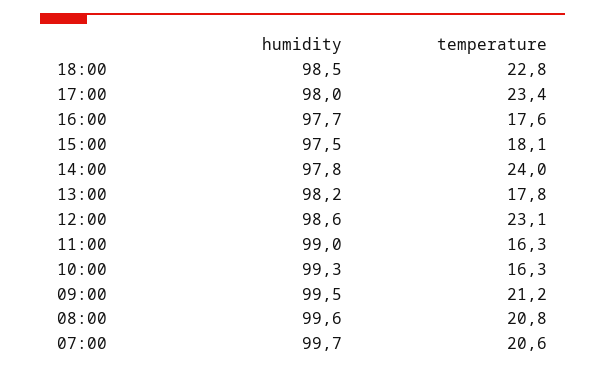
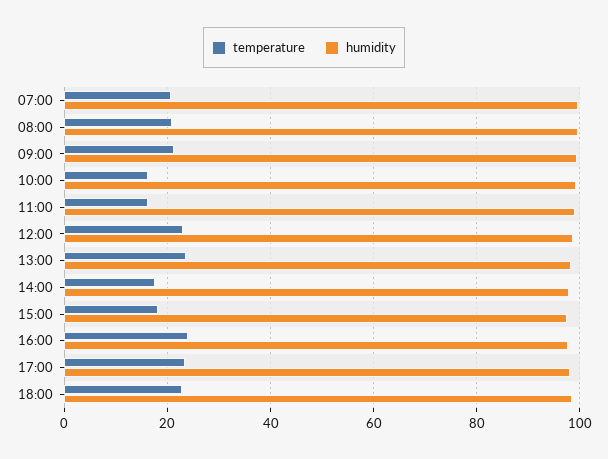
  {
    "humidity": {
      "18:00": 98.5,
      "17:00": 98,
      "16:00": 97.7,
      "15:00": 97.5,
      "14:00": 97.8,
      "13:00": 98.2,
      "12:00": 98.6,
      "11:00": 99,
      "10:00": 99.3,
      "09:00": 99.5,
      "08:00": 99.6,
      "07:00": 99.7
    },
    "temperature": {
      "18:00": 22.8,
      "17:00": 23.4,
-     "16:00": 17.6,
+     "16:00": 24,
      "15:00": 18.1,
-     "14:00": 24,
+     "14:00": 18,
-     "13:00": 17.8,
+     "13:00": 24,
      "12:00": 23.1,
      "11:00": 16.3,
      "10:00": 16.3,
      "09:00": 21.2,
      "08:00": 20.8,
      "07:00": 20.6
    }
  }

